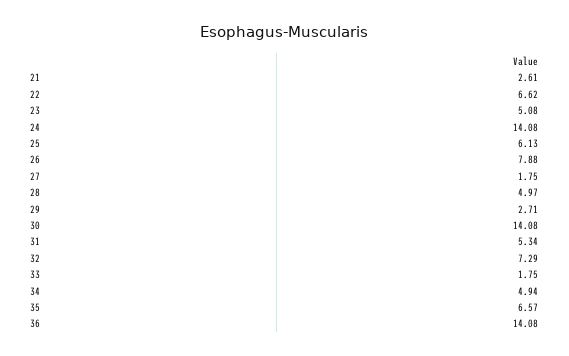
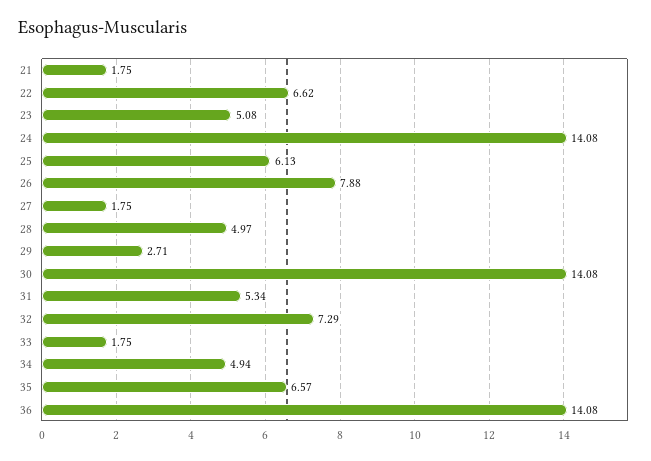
  {
-   "21": 2.61,
+   "21": 1.75,
    "22": 6.62,
    "23": 5.08,
    "24": 14.08,
    "25": 6.13,
    "26": 7.88,
    "27": 1.75,
    "28": 4.97,
    "29": 2.71,
    "30": 14.08,
    "31": 5.34,
    "32": 7.29,
    "33": 1.75,
    "34": 4.94,
    "35": 6.57,
    "36": 14.08
  }

